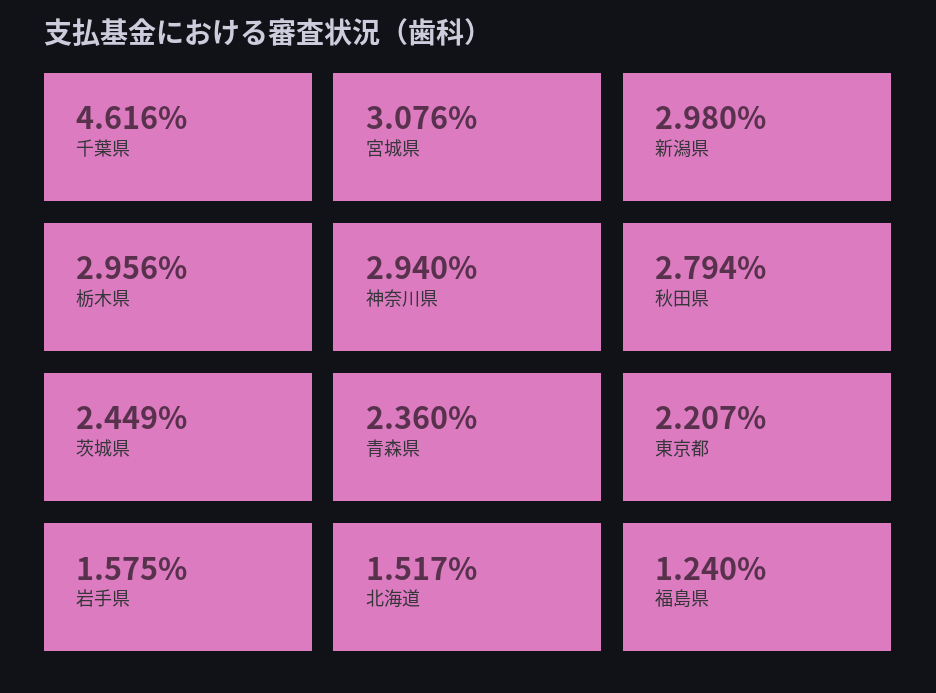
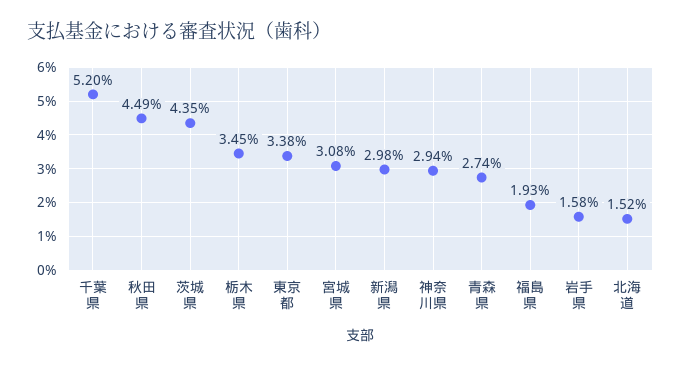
  {
-   "千葉県": 4.616,
+   "千葉県": 5.2,
    "宮城県": 3.076,
    "新潟県": 2.98,
-   "栃木県": 2.956,
+   "栃木県": 3.45,
    "神奈川県": 2.94,
-   "秋田県": 2.794,
+   "秋田県": 4.49,
-   "茨城県": 2.449,
+   "茨城県": 4.35,
-   "青森県": 2.36,
+   "青森県": 2.74,
-   "東京都": 2.207,
+   "東京都": 3.38,
    "岩手県": 1.575,
    "北海道": 1.517,
-   "福島県": 1.24
+   "福島県": 1.93
  }

